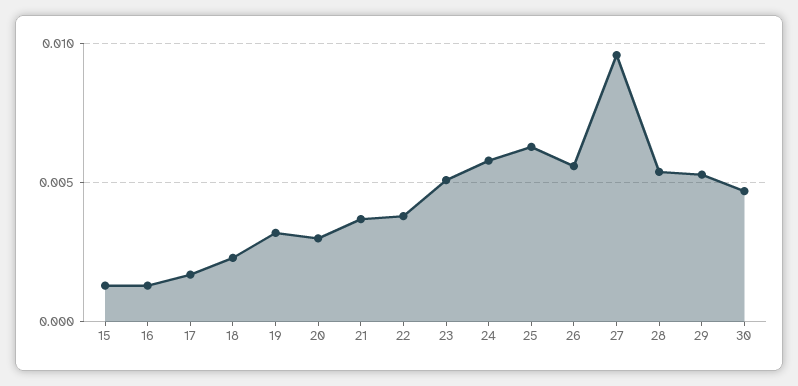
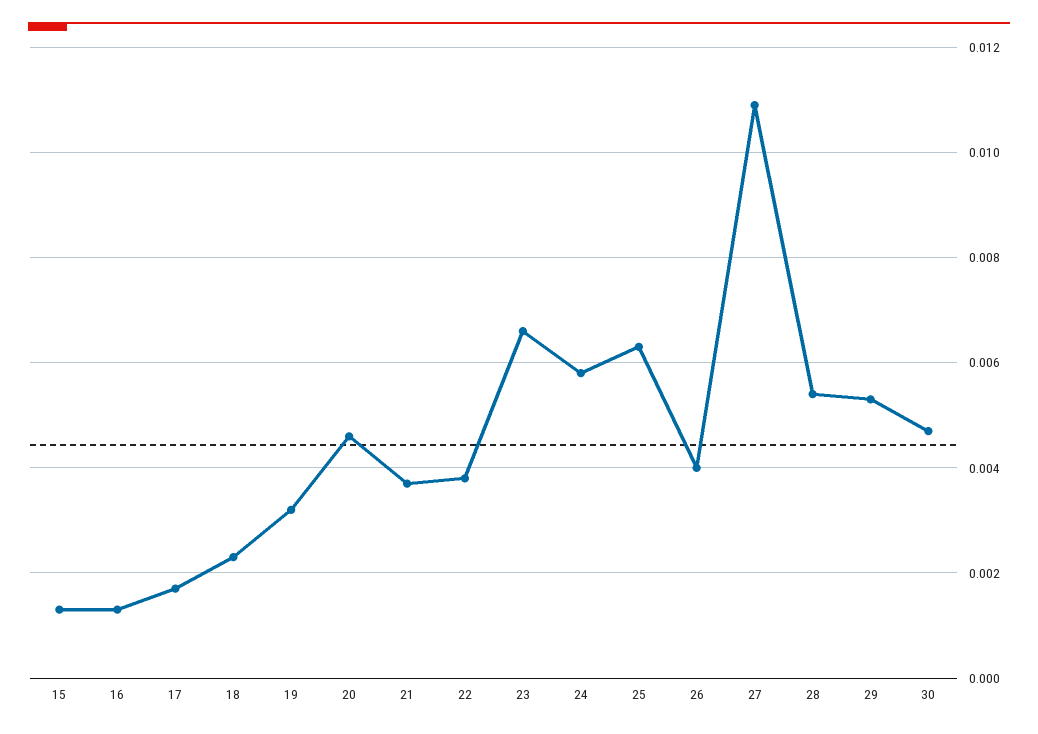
  {
    "15": 0.0015,
    "16": 0.0015,
    "17": 0.0015,
    "18": 0.0025,
    "19": 0.003,
-   "20": 0.003,
+   "20": 0.0045,
    "21": 0.0035,
    "22": 0.004,
-   "23": 0.005,
+   "23": 0.0065,
    "24": 0.006,
    "25": 0.0065,
-   "26": 0.0055,
+   "26": 0.004,
-   "27": 0.0095,
+   "27": 0.011,
    "28": 0.0055,
    "29": 0.0055,
    "30": 0.0045
  }

